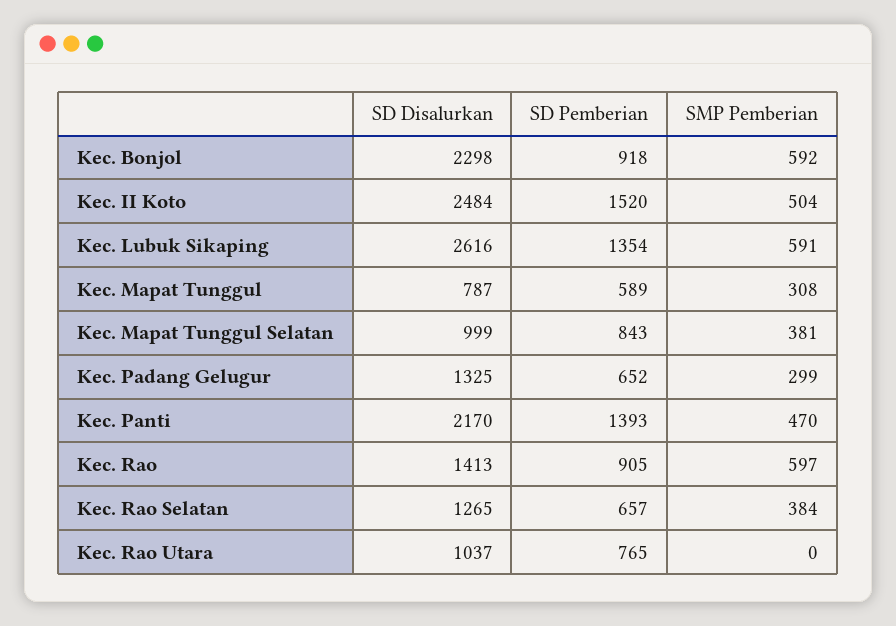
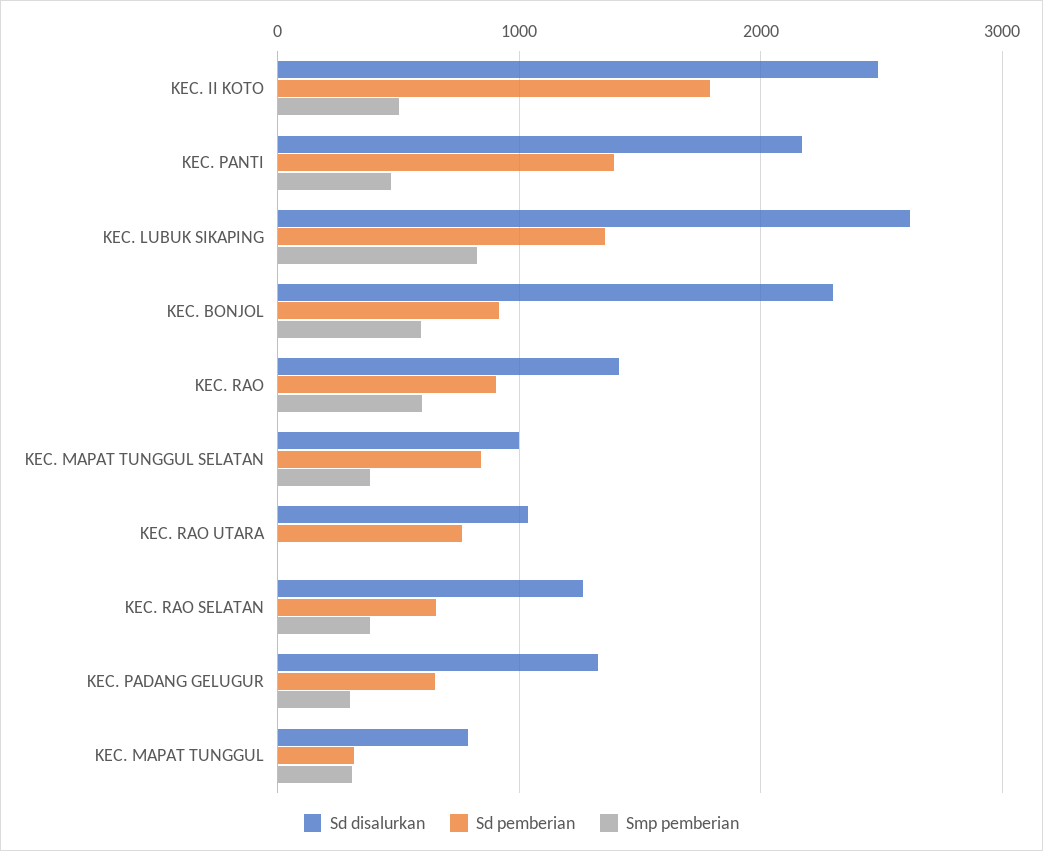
  {
    "SD Disalurkan": {
      "Kec. Bonjol": 2298,
      "Kec. II Koto": 2484,
      "Kec. Lubuk Sikaping": 2616,
      "Kec. Mapat Tunggul": 787,
      "Kec. Mapat Tunggul Selatan": 999,
      "Kec. Padang Gelugur": 1325,
      "Kec. Panti": 2170,
      "Kec. Rao": 1413,
      "Kec. Rao Selatan": 1265,
      "Kec. Rao Utara": 1037
    },
    "SD Pemberian": {
      "Kec. Bonjol": 918,
-     "Kec. II Koto": 1520,
+     "Kec. II Koto": 1800,
      "Kec. Lubuk Sikaping": 1354,
-     "Kec. Mapat Tunggul": 589,
+     "Kec. Mapat Tunggul": 300,
      "Kec. Mapat Tunggul Selatan": 843,
      "Kec. Padang Gelugur": 652,
      "Kec. Panti": 1393,
      "Kec. Rao": 905,
      "Kec. Rao Selatan": 657,
      "Kec. Rao Utara": 765
    },
    "SMP Pemberian": {
      "Kec. Bonjol": 592,
      "Kec. II Koto": 504,
-     "Kec. Lubuk Sikaping": 591,
+     "Kec. Lubuk Sikaping": 800,
      "Kec. Mapat Tunggul": 308,
      "Kec. Mapat Tunggul Selatan": 381,
      "Kec. Padang Gelugur": 299,
      "Kec. Panti": 470,
      "Kec. Rao": 597,
      "Kec. Rao Selatan": 384,
      "Kec. Rao Utara": 0
    }
  }

